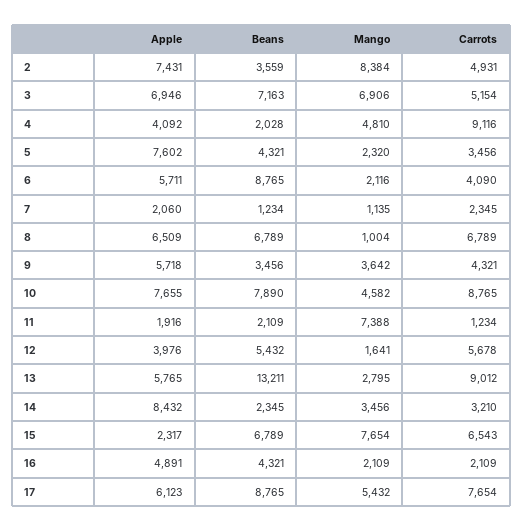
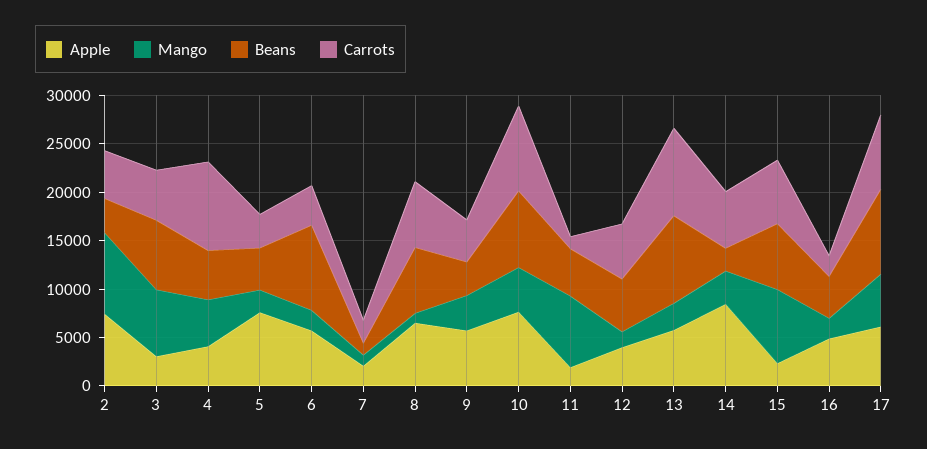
  {
    "Apple": {
      "2": 7431,
-     "3": 6946,
+     "3": 3000,
      "4": 4092,
      "5": 7602,
      "6": 5711,
      "7": 2060,
      "8": 6509,
      "9": 5718,
      "10": 7655,
      "11": 1916,
      "12": 3976,
      "13": 5765,
      "14": 8432,
      "15": 2317,
      "16": 4891,
      "17": 6123
    },
    "Beans": {
      "2": 3559,
      "3": 7163,
-     "4": 2028,
+     "4": 5000,
      "5": 4321,
      "6": 8765,
      "7": 1234,
      "8": 6789,
      "9": 3456,
      "10": 7890,
-     "11": 2109,
+     "11": 5000,
      "12": 5432,
-     "13": 13211,
+     "13": 9000,
      "14": 2345,
      "15": 6789,
      "16": 4321,
      "17": 8765
    },
    "Mango": {
      "2": 8384,
      "3": 6906,
      "4": 4810,
      "5": 2320,
      "6": 2116,
      "7": 1135,
      "8": 1004,
      "9": 3642,
      "10": 4582,
      "11": 7388,
      "12": 1641,
      "13": 2795,
      "14": 3456,
      "15": 7654,
      "16": 2109,
      "17": 5432
    },
    "Carrots": {
      "2": 4931,
      "3": 5154,
      "4": 9116,
      "5": 3456,
      "6": 4090,
      "7": 2345,
      "8": 6789,
      "9": 4321,
      "10": 8765,
      "11": 1234,
      "12": 5678,
      "13": 9012,
-     "14": 3210,
+     "14": 6000,
      "15": 6543,
      "16": 2109,
      "17": 7654
    }
  }

